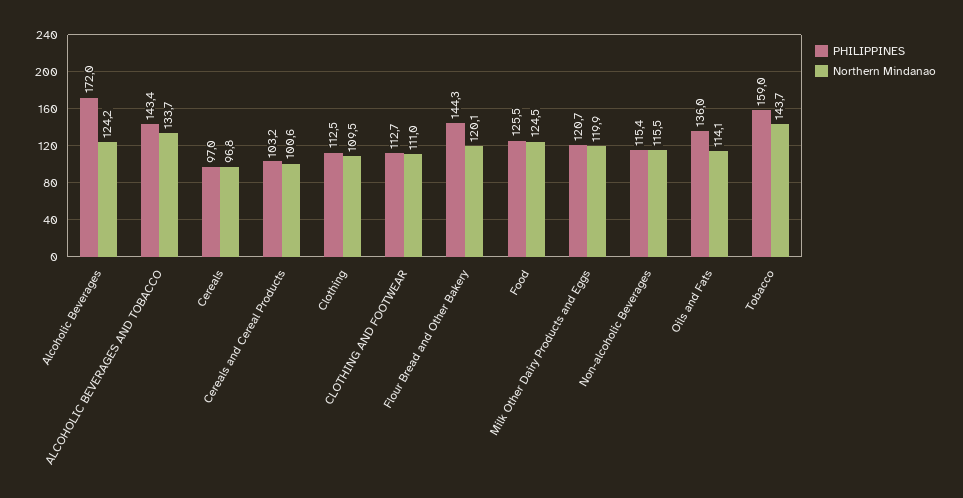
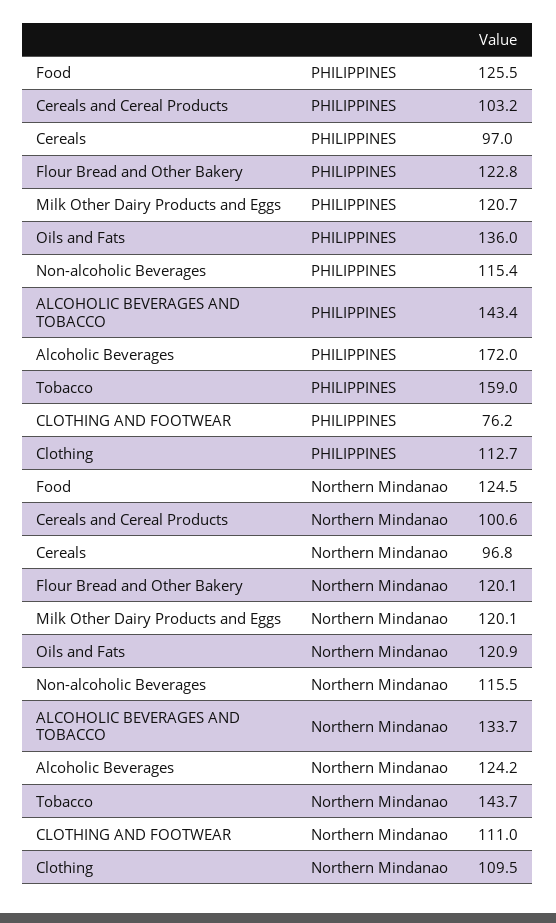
  {
    "PHILIPPINES": {
      "Alcoholic Beverages": 172,
      "ALCOHOLIC BEVERAGES AND TOBACCO": 143.4,
      "Cereals": 97,
      "Cereals and Cereal Products": 103.2,
-     "Clothing": 112.5,
+     "Clothing": 112.7,
-     "CLOTHING AND FOOTWEAR": 112.7,
+     "CLOTHING AND FOOTWEAR": 76.2,
-     "Flour Bread and Other Bakery": 144.3,
+     "Flour Bread and Other Bakery": 122.8,
      "Food": 125.5,
      "Milk Other Dairy Products and Eggs": 120.7,
      "Non-alcoholic Beverages": 115.4,
      "Oils and Fats": 136,
      "Tobacco": 159
    },
    "Northern Mindanao": {
      "Alcoholic Beverages": 124.2,
      "ALCOHOLIC BEVERAGES AND TOBACCO": 133.7,
      "Cereals": 96.8,
      "Cereals and Cereal Products": 100.6,
      "Clothing": 109.5,
      "CLOTHING AND FOOTWEAR": 111,
      "Flour Bread and Other Bakery": 120.1,
      "Food": 124.5,
-     "Milk Other Dairy Products and Eggs": 119.9,
+     "Milk Other Dairy Products and Eggs": 120.1,
      "Non-alcoholic Beverages": 115.5,
-     "Oils and Fats": 114.1,
+     "Oils and Fats": 120.9,
      "Tobacco": 143.7
    }
  }

